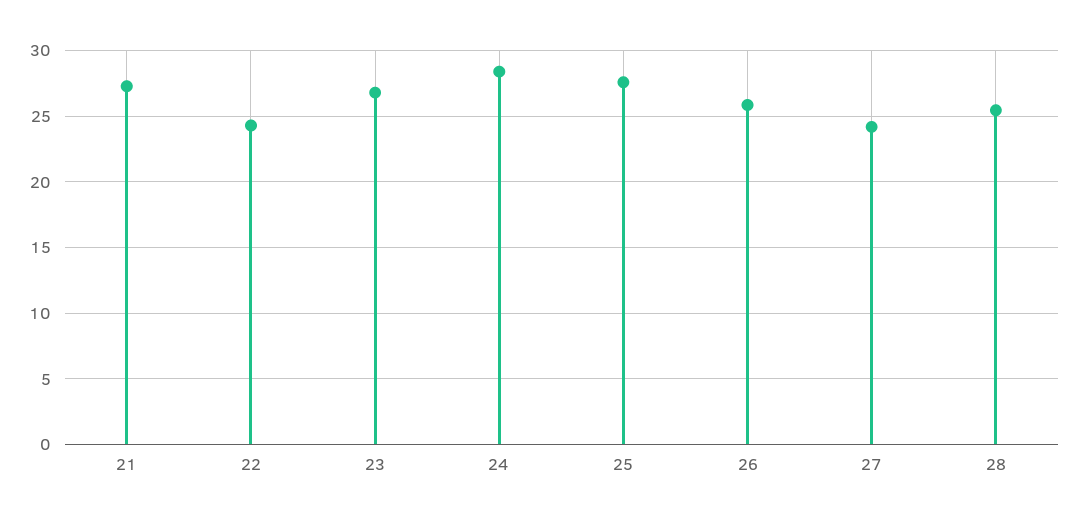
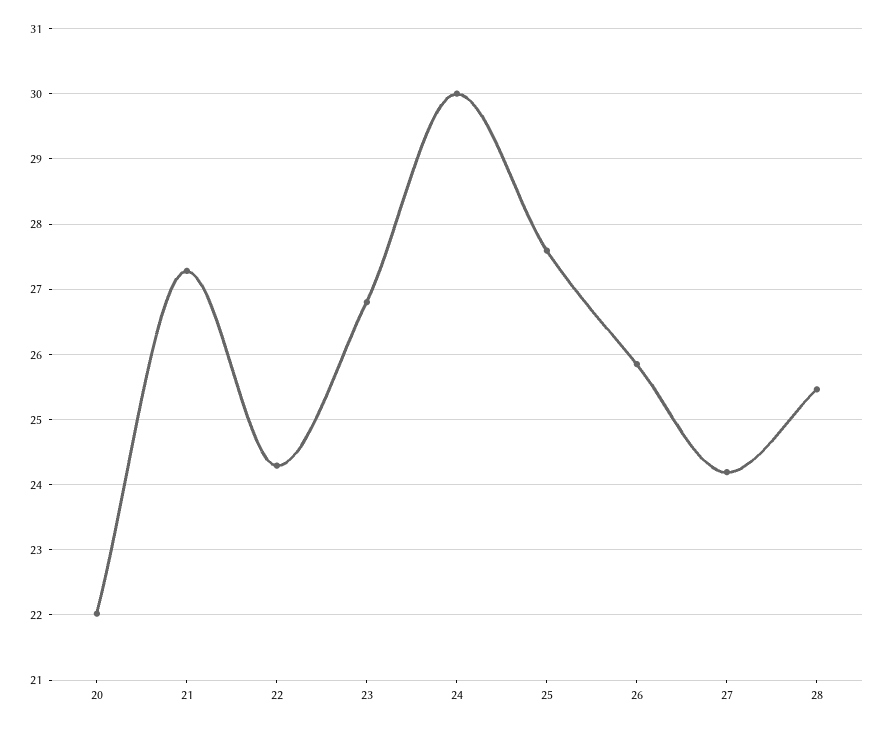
  {
    "21": 27.3,
    "22": 24.3,
    "23": 26.8,
-   "24": 28.5,
+   "24": 30,
    "25": 27.6,
    "26": 25.9,
    "27": 24.2,
-   "28": 25.5
+   "28": 25.5,
+   "20": 22
  }

